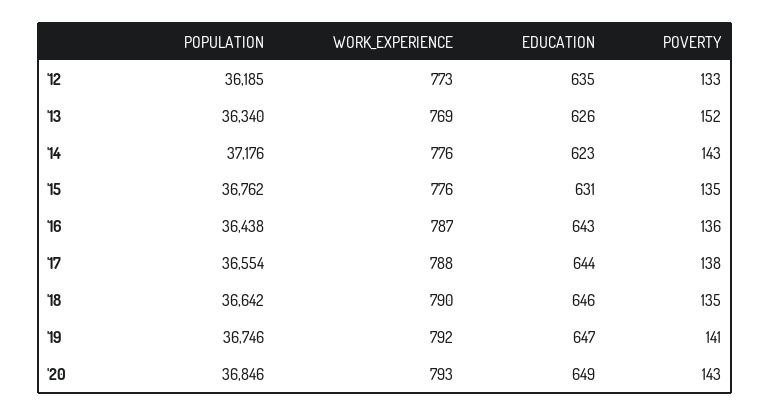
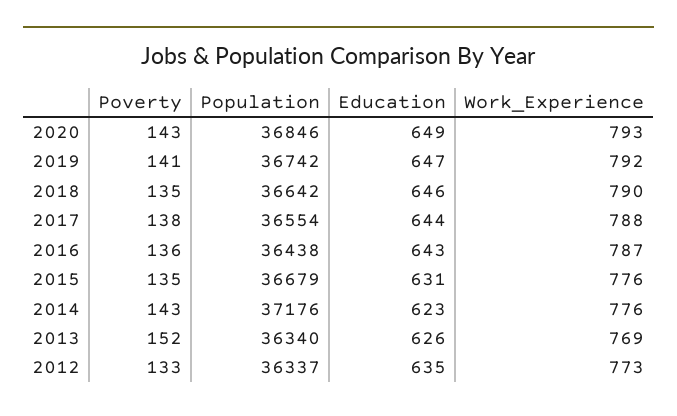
  {
    "POPULATION": {
-     "'12": 36185,
+     "'12": 36337,
      "'13": 36340,
      "'14": 37176,
-     "'15": 36762,
+     "'15": 36679,
      "'16": 36438,
      "'17": 36554,
      "'18": 36642,
-     "'19": 36746,
+     "'19": 36742,
      "'20": 36846
    },
    "WORK_EXPERIENCE": {
      "'12": 773,
      "'13": 769,
      "'14": 776,
      "'15": 776,
      "'16": 787,
      "'17": 788,
      "'18": 790,
      "'19": 792,
      "'20": 793
    },
    "EDUCATION": {
      "'12": 635,
      "'13": 626,
      "'14": 623,
      "'15": 631,
      "'16": 643,
      "'17": 644,
      "'18": 646,
      "'19": 647,
      "'20": 649
    },
    "POVERTY": {
      "'12": 133,
      "'13": 152,
      "'14": 143,
      "'15": 135,
      "'16": 136,
      "'17": 138,
      "'18": 135,
      "'19": 141,
      "'20": 143
    }
  }

